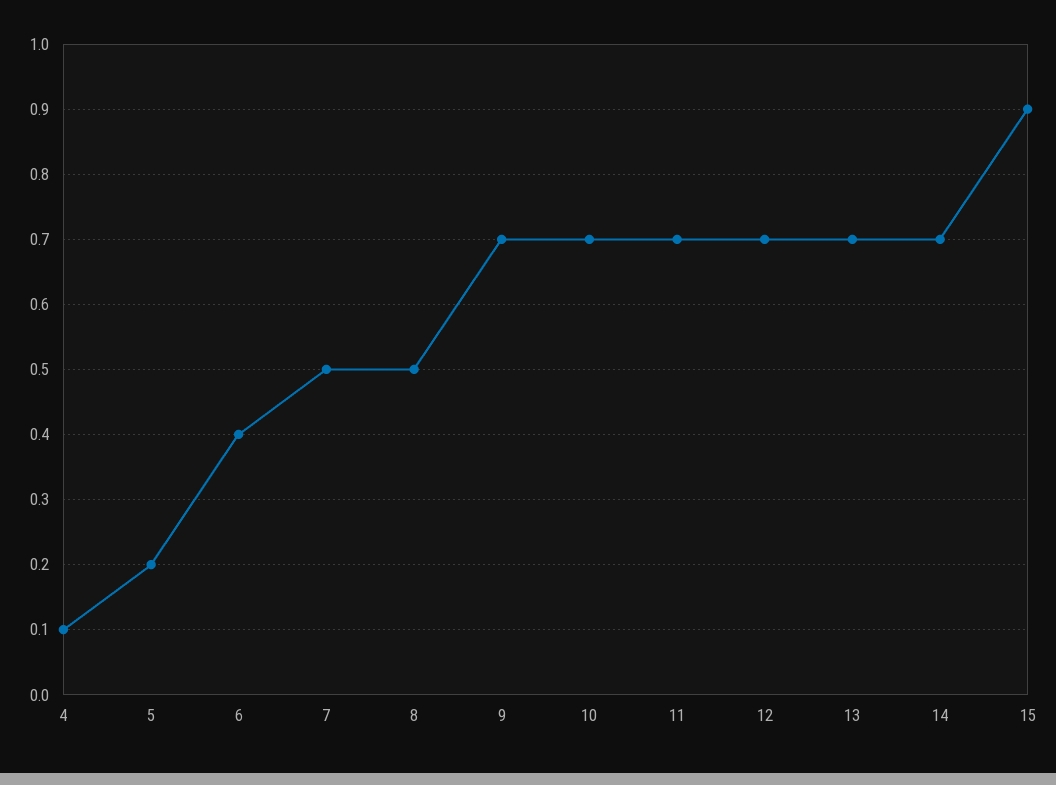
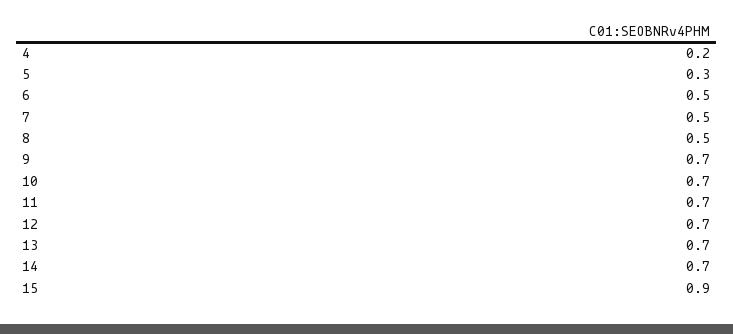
  {
-   "4": 0.1,
+   "4": 0.2,
-   "5": 0.2,
+   "5": 0.3,
-   "6": 0.4,
+   "6": 0.5,
    "7": 0.5,
    "8": 0.5,
    "9": 0.7,
    "10": 0.7,
    "11": 0.7,
    "12": 0.7,
    "13": 0.7,
    "14": 0.7,
    "15": 0.9
  }

